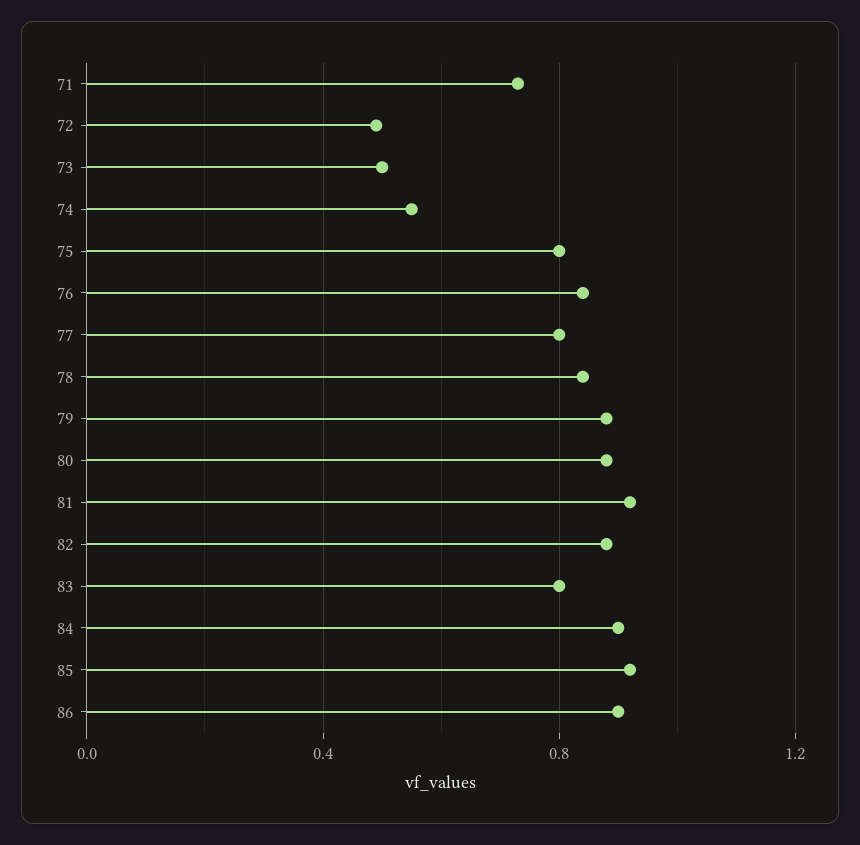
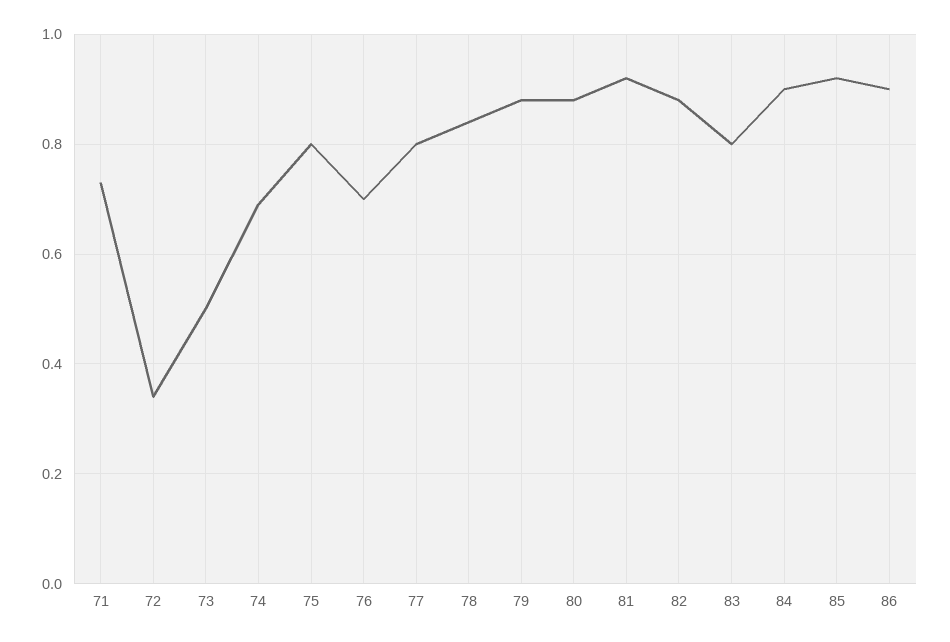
  {
    "71": 0.75,
-   "72": 0.5,
+   "72": 0.35,
    "73": 0.5,
-   "74": 0.55,
+   "74": 0.7,
    "75": 0.8,
-   "76": 0.85,
+   "76": 0.7,
    "77": 0.8,
    "78": 0.85,
    "79": 0.9,
    "80": 0.9,
    "81": 0.9,
    "82": 0.9,
    "83": 0.8,
    "84": 0.9,
    "85": 0.9,
    "86": 0.9
  }

